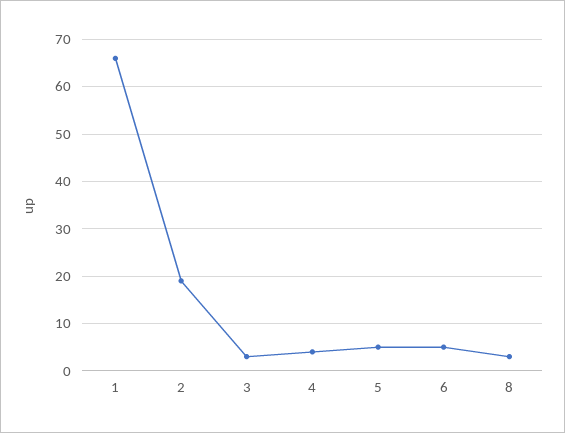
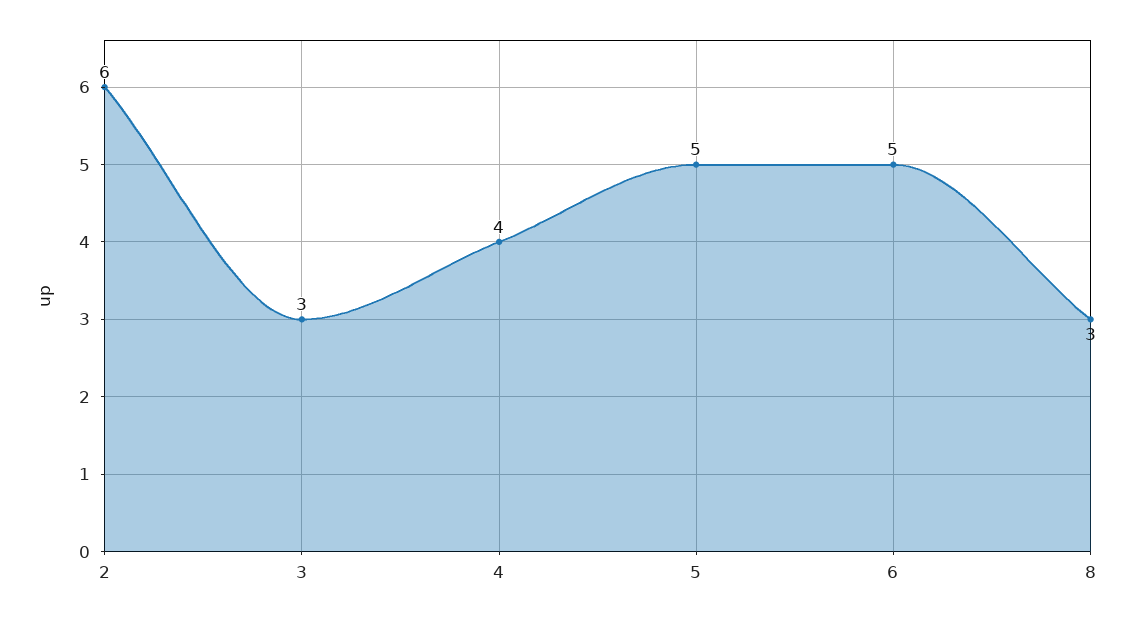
  {
-   "1": 65,
-   "2": 20,
+   "2": 6,
    "3": 3,
    "4": 4,
    "5": 5,
    "6": 5,
    "8": 3
  }

